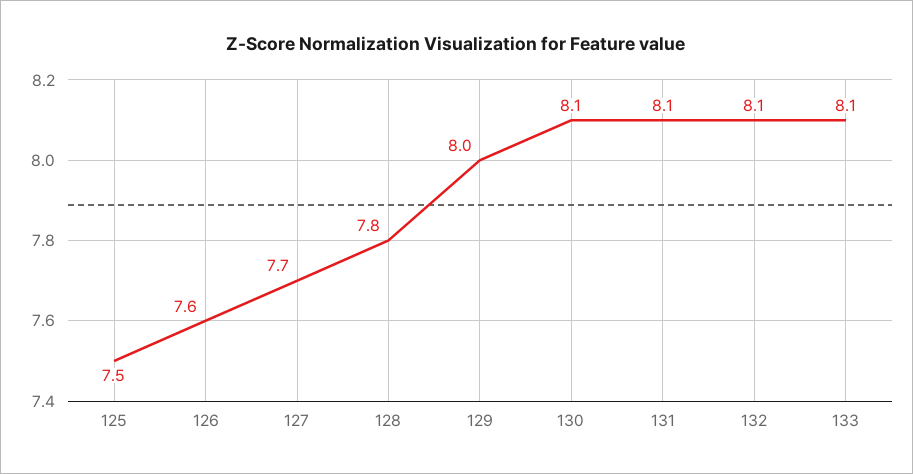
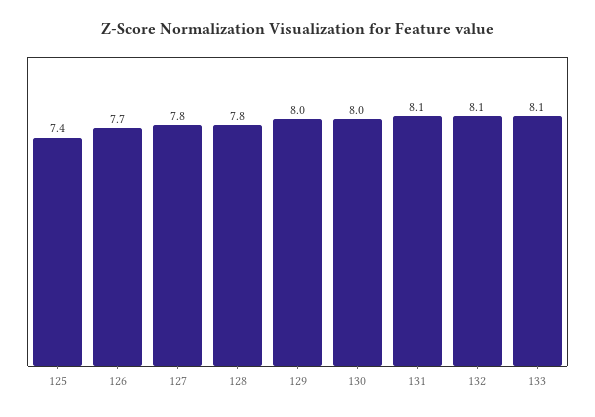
  {
-   "125": 7.5,
+   "125": 7.4,
-   "126": 7.6,
+   "126": 7.7,
-   "127": 7.7,
+   "127": 7.8,
    "128": 7.8,
    "129": 8,
-   "130": 8.1,
+   "130": 8,
    "131": 8.1,
    "132": 8.1,
    "133": 8.1
  }

